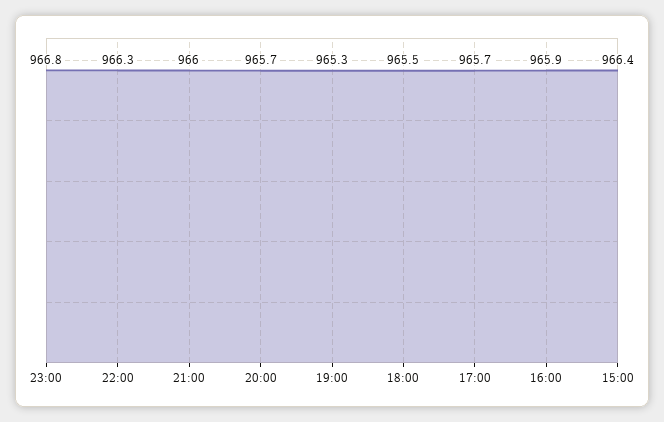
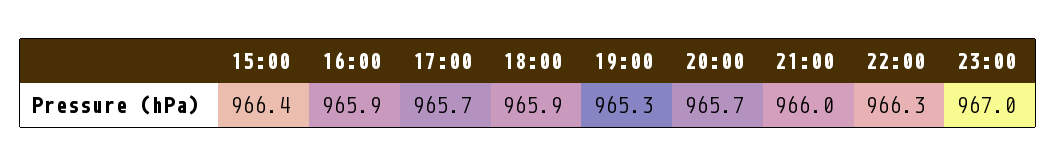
  {
-   "23:00": 966.8,
+   "23:00": 967,
    "22:00": 966.3,
    "21:00": 966,
    "20:00": 965.7,
    "19:00": 965.3,
-   "18:00": 965.5,
+   "18:00": 965.9,
    "17:00": 965.7,
    "16:00": 965.9,
    "15:00": 966.4
  }

